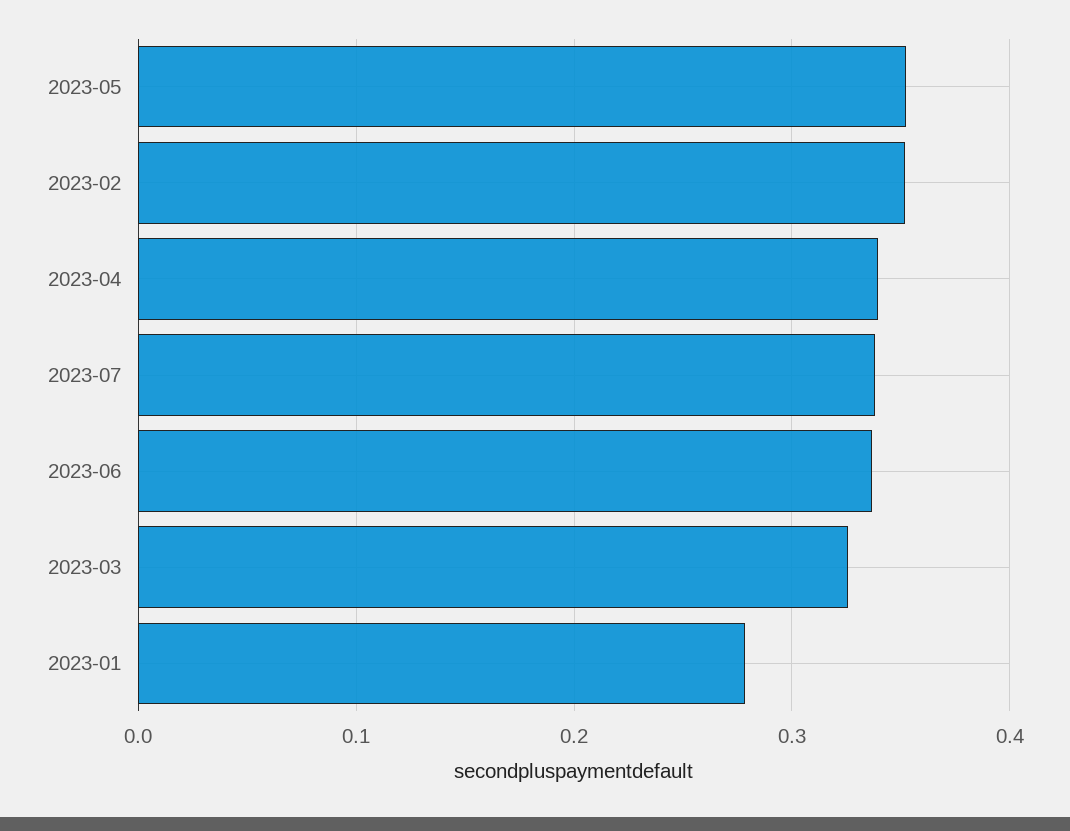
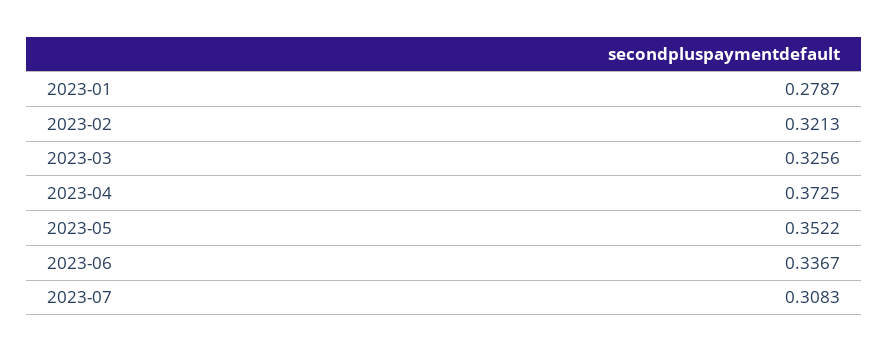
  {
    "2023-05": 0.3522,
-   "2023-02": 0.35,
+   "2023-02": 0.3213,
-   "2023-04": 0.34,
+   "2023-04": 0.3725,
-   "2023-07": 0.34,
+   "2023-07": 0.3083,
    "2023-06": 0.3367,
    "2023-03": 0.3256,
    "2023-01": 0.2787
  }

